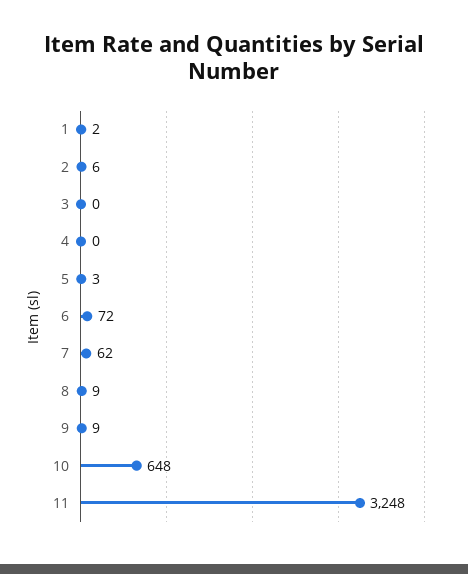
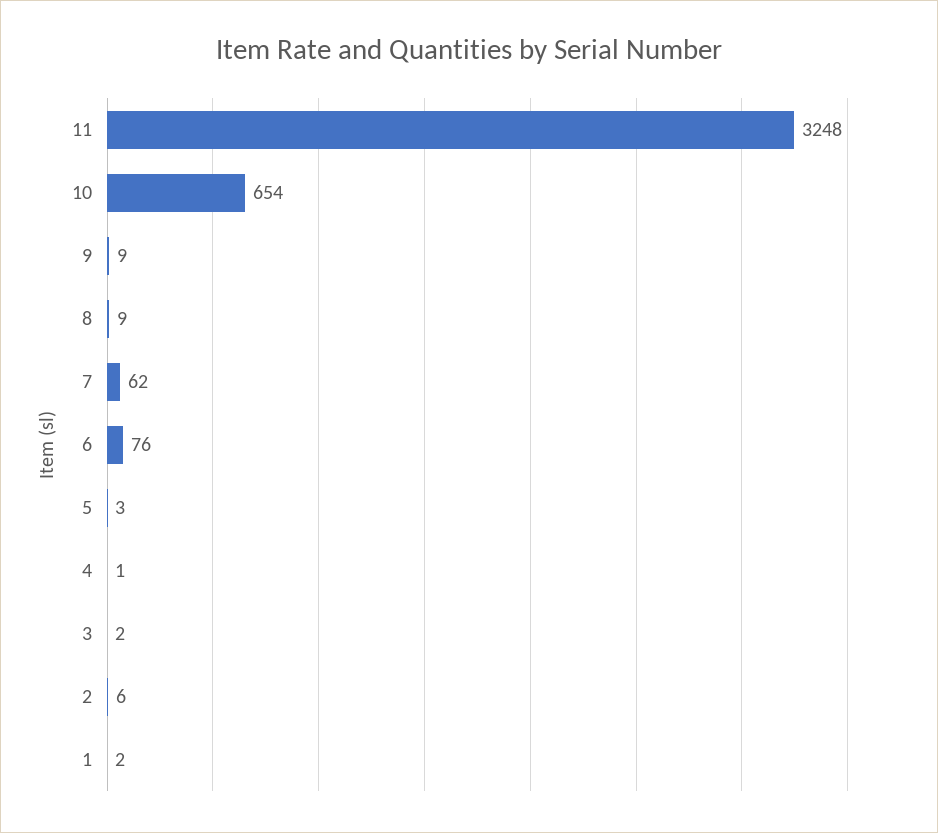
  {
    "1": 2,
    "2": 6,
-   "3": 0,
+   "3": 2,
-   "4": 0,
+   "4": 1,
    "5": 3,
-   "6": 72,
+   "6": 76,
    "7": 62,
    "8": 9,
    "9": 9,
-   "10": 648,
+   "10": 654,
    "11": 3248
  }

